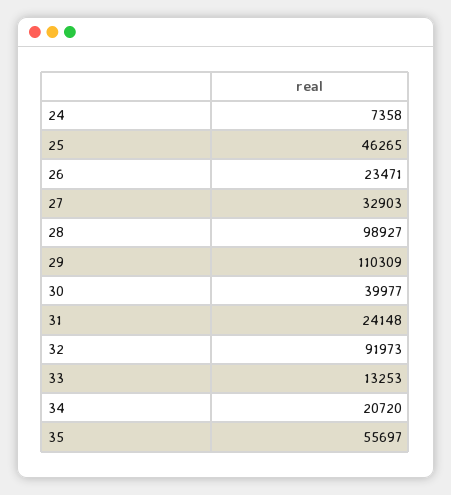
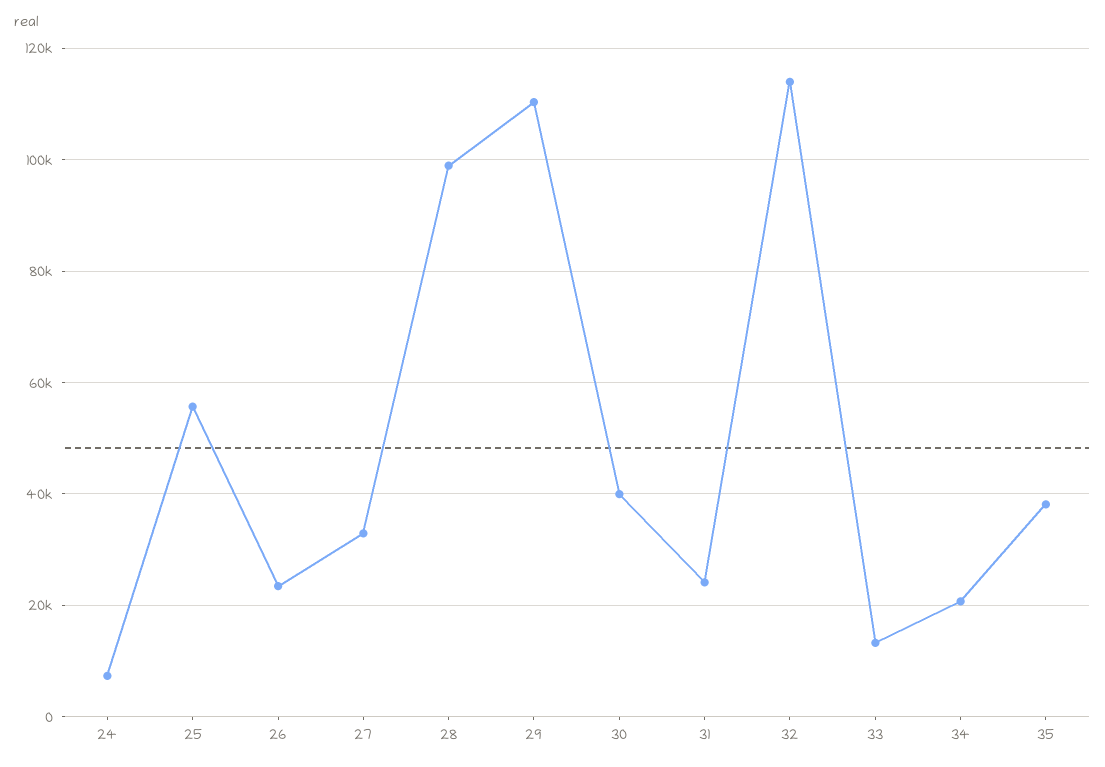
  {
    "24": 7358,
-   "25": 46265,
+   "25": 56000,
    "26": 23471,
    "27": 32903,
    "28": 98927,
    "29": 110309,
    "30": 39977,
    "31": 24148,
-   "32": 91973,
+   "32": 114000,
    "33": 13253,
    "34": 20720,
-   "35": 55697
+   "35": 38000
  }

